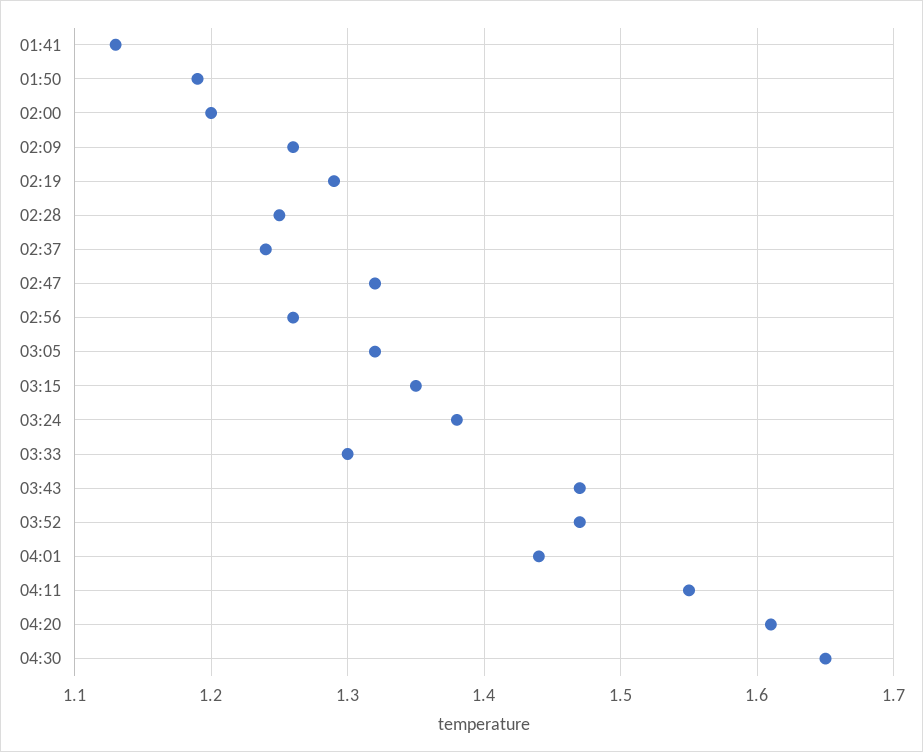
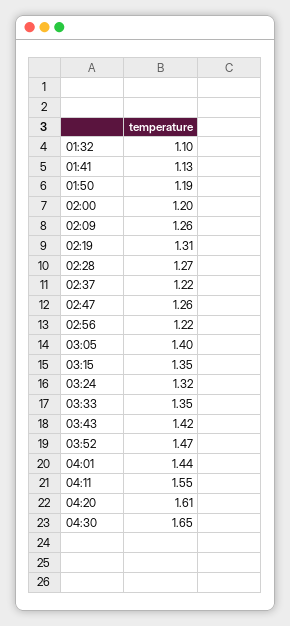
  {
    "01:41": 1.13,
    "01:50": 1.19,
    "02:00": 1.2,
    "02:09": 1.26,
-   "02:19": 1.29,
+   "02:19": 1.31,
-   "02:28": 1.25,
+   "02:28": 1.27,
-   "02:37": 1.24,
+   "02:37": 1.22,
-   "02:47": 1.32,
+   "02:47": 1.26,
-   "02:56": 1.26,
+   "02:56": 1.22,
-   "03:05": 1.32,
+   "03:05": 1.4,
    "03:15": 1.35,
-   "03:24": 1.38,
+   "03:24": 1.32,
-   "03:33": 1.3,
+   "03:33": 1.35,
-   "03:43": 1.47,
+   "03:43": 1.42,
    "03:52": 1.47,
    "04:01": 1.44,
    "04:11": 1.55,
    "04:20": 1.61,
-   "04:30": 1.65
+   "04:30": 1.65,
+   "01:32": 1.1
  }

